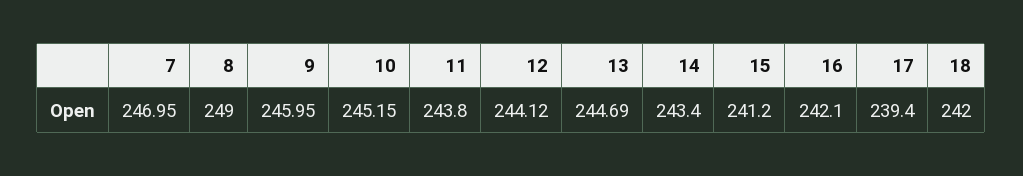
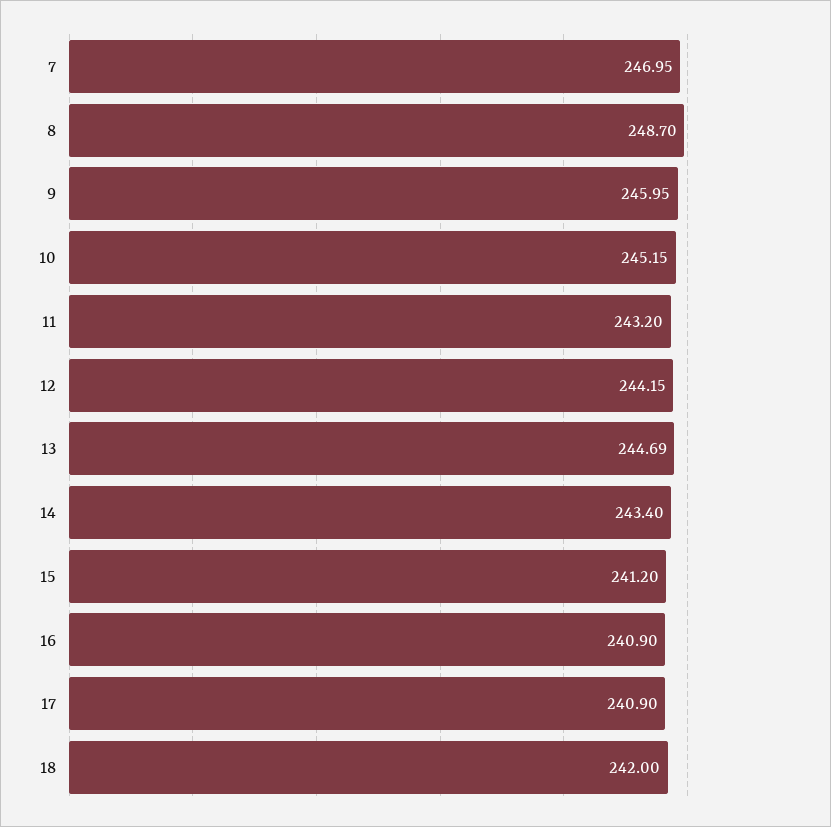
  {
    "7": 246.95,
-   "8": 249,
+   "8": 248.7,
    "9": 245.95,
    "10": 245.15,
-   "11": 243.8,
+   "11": 243.2,
-   "12": 244.12,
+   "12": 244.15,
    "13": 244.69,
    "14": 243.4,
    "15": 241.2,
-   "16": 242.1,
+   "16": 240.9,
-   "17": 239.4,
+   "17": 240.9,
    "18": 242
  }

